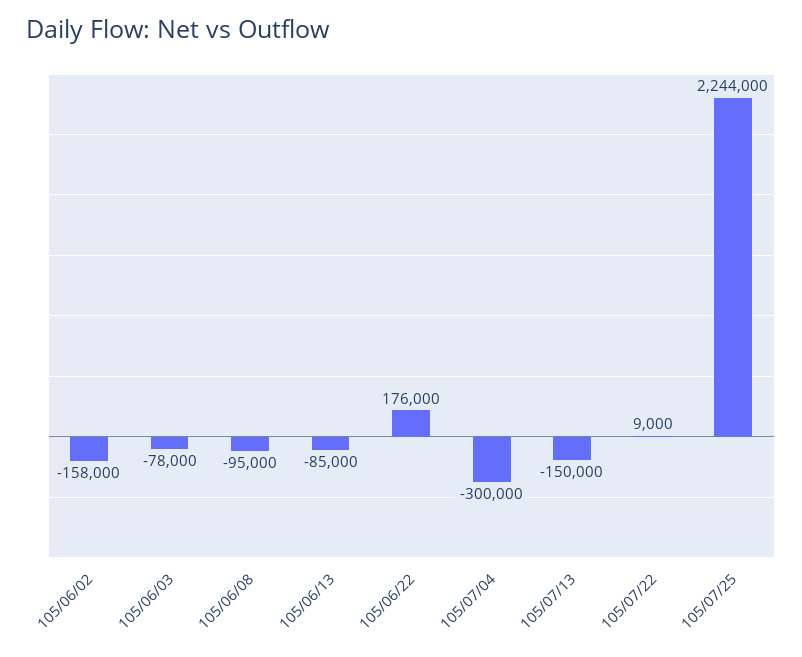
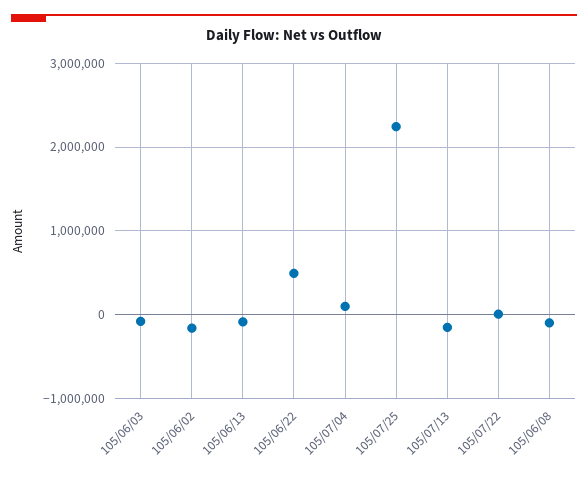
  {
    "105/06/02": -158000,
    "105/06/03": -78000,
    "105/06/08": -95000,
    "105/06/13": -85000,
-   "105/06/22": 176000,
+   "105/06/22": 500000,
-   "105/07/04": -300000,
+   "105/07/04": 100000,
    "105/07/13": -150000,
    "105/07/22": 9000,
    "105/07/25": 2244000
  }

